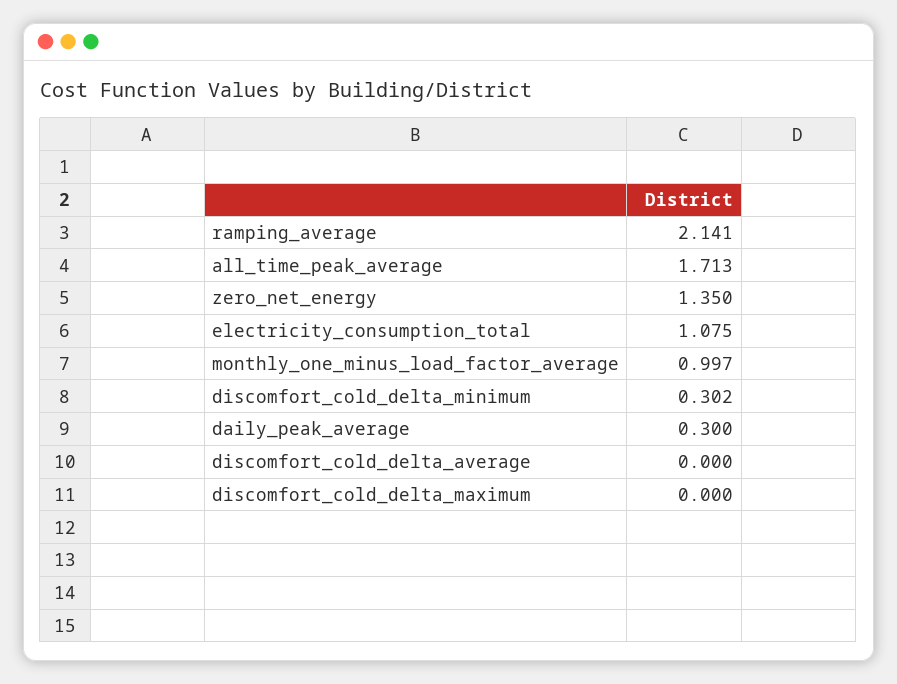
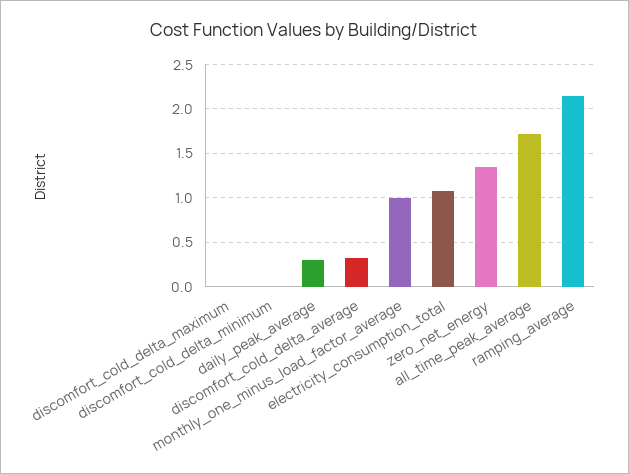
  {
    "ramping_average": 2.141,
    "all_time_peak_average": 1.713,
    "zero_net_energy": 1.35,
    "electricity_consumption_total": 1.075,
    "monthly_one_minus_load_factor_average": 0.997,
-   "discomfort_cold_delta_minimum": 0.302,
+   "discomfort_cold_delta_minimum": 0,
    "daily_peak_average": 0.3,
-   "discomfort_cold_delta_average": 0,
+   "discomfort_cold_delta_average": 0.3,
    "discomfort_cold_delta_maximum": 0
  }

